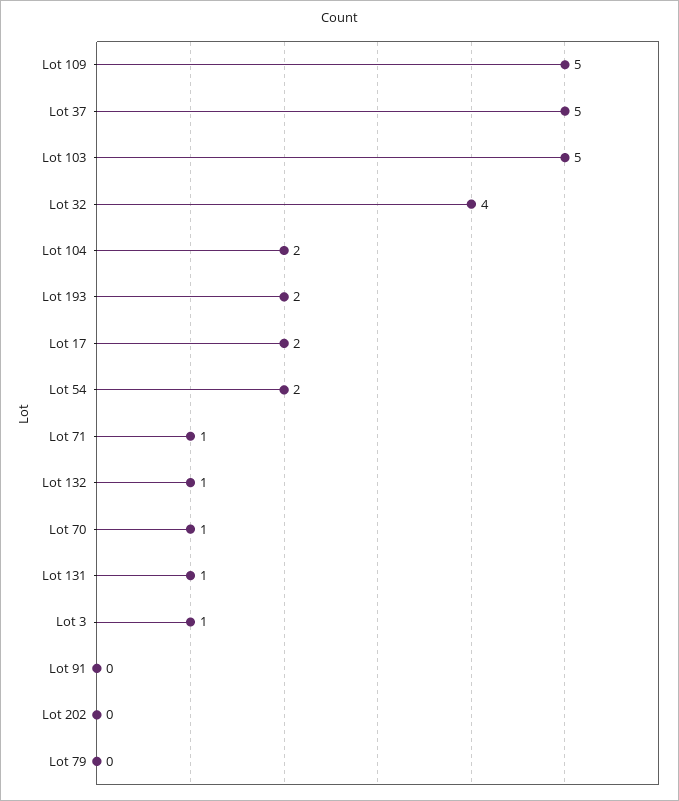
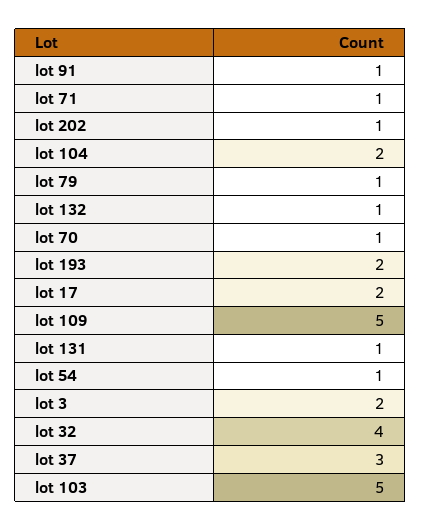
  {
    "Lot 109": 5,
-   "Lot 37": 5,
+   "Lot 37": 3,
    "Lot 103": 5,
    "Lot 32": 4,
    "Lot 104": 2,
    "Lot 193": 2,
    "Lot 17": 2,
-   "Lot 54": 2,
+   "Lot 54": 1,
    "Lot 71": 1,
    "Lot 132": 1,
    "Lot 70": 1,
    "Lot 131": 1,
-   "Lot 3": 1,
+   "Lot 3": 2,
-   "Lot 91": 0,
+   "Lot 91": 1,
-   "Lot 202": 0,
+   "Lot 202": 1,
-   "Lot 79": 0
+   "Lot 79": 1
  }

